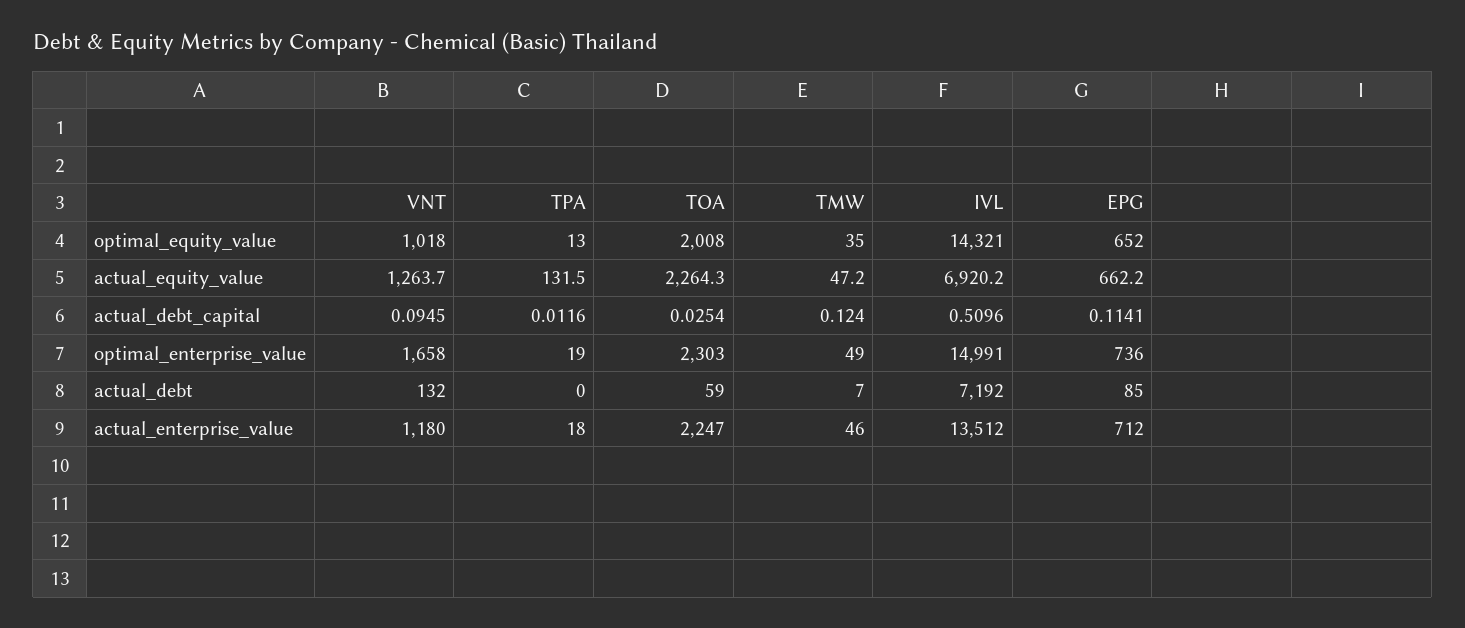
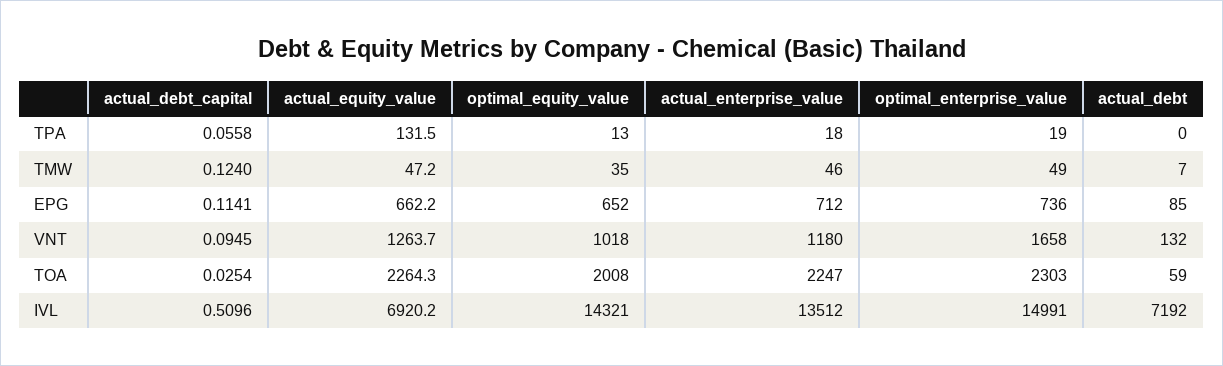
  {
    "VNT": {
      "optimal_equity_value": 1018,
      "actual_equity_value": 1263.7,
      "actual_debt_capital": 0.0945,
      "optimal_enterprise_value": 1658,
      "actual_debt": 132,
      "actual_enterprise_value": 1180
    },
    "TPA": {
      "optimal_equity_value": 13,
      "actual_equity_value": 131.5,
-     "actual_debt_capital": 0.0116,
+     "actual_debt_capital": 0.0558,
      "optimal_enterprise_value": 19,
      "actual_debt": 0,
      "actual_enterprise_value": 18
    },
    "TOA": {
      "optimal_equity_value": 2008,
      "actual_equity_value": 2264.3,
      "actual_debt_capital": 0.0254,
      "optimal_enterprise_value": 2303,
      "actual_debt": 59,
      "actual_enterprise_value": 2247
    },
    "TMW": {
      "optimal_equity_value": 35,
      "actual_equity_value": 47.2,
      "actual_debt_capital": 0.124,
      "optimal_enterprise_value": 49,
      "actual_debt": 7,
      "actual_enterprise_value": 46
    },
    "IVL": {
      "optimal_equity_value": 14321,
      "actual_equity_value": 6920.2,
      "actual_debt_capital": 0.5096,
      "optimal_enterprise_value": 14991,
      "actual_debt": 7192,
      "actual_enterprise_value": 13512
    },
    "EPG": {
      "optimal_equity_value": 652,
      "actual_equity_value": 662.2,
      "actual_debt_capital": 0.1141,
      "optimal_enterprise_value": 736,
      "actual_debt": 85,
      "actual_enterprise_value": 712
    }
  }

